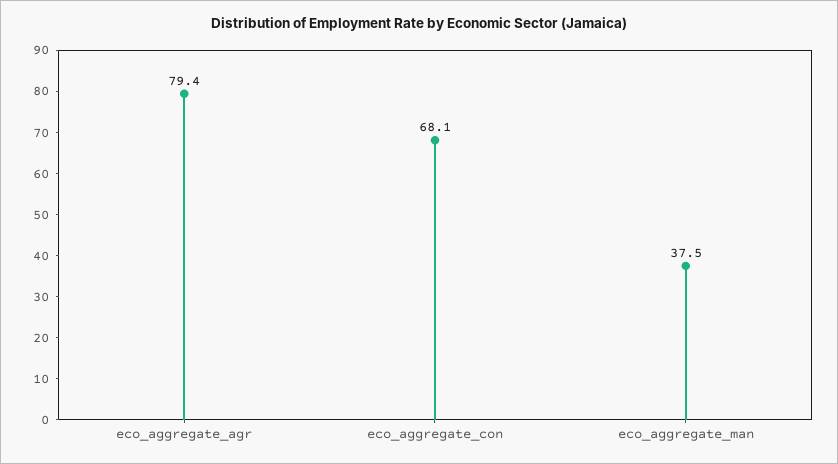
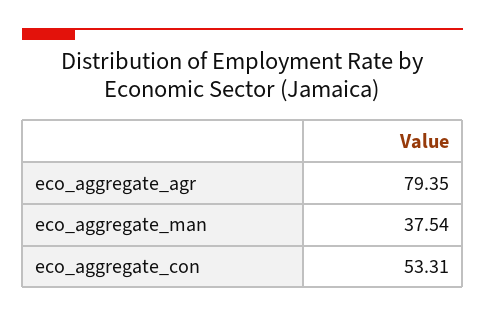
  {
    "eco_aggregate_agr": 79.35,
-   "eco_aggregate_con": 68.1,
+   "eco_aggregate_con": 53.31,
    "eco_aggregate_man": 37.54
  }

